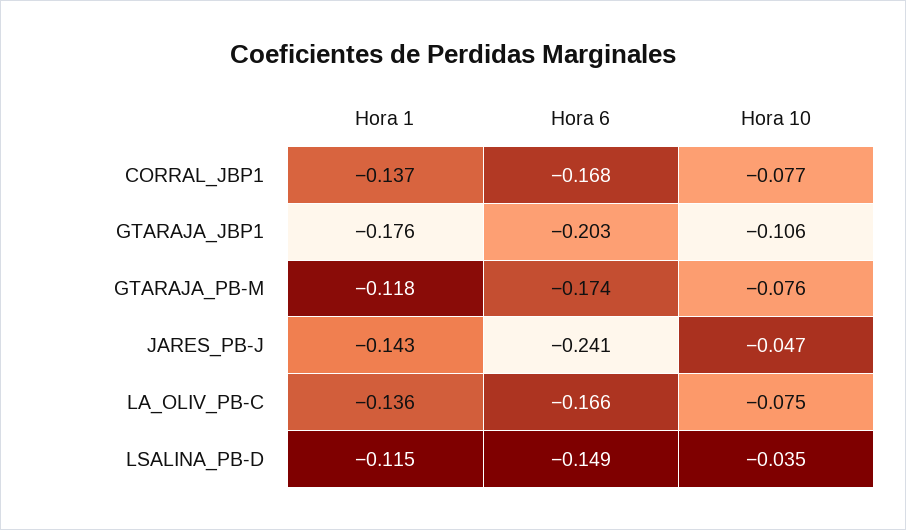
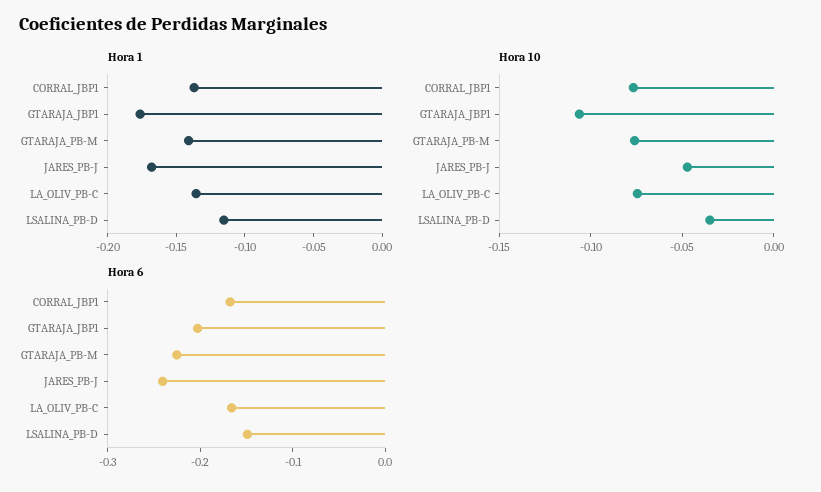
  {
    "Hora 1": {
      "CORRAL_JBP1": -0.137,
      "GTARAJA_JBP1": -0.176,
-     "GTARAJA_PB-M": -0.118,
+     "GTARAJA_PB-M": -0.14,
-     "JARES_PB-J": -0.143,
+     "JARES_PB-J": -0.17,
      "LA_OLIV_PB-C": -0.136,
      "LSALINA_PB-D": -0.115
    },
    "Hora 6": {
      "CORRAL_JBP1": -0.168,
      "GTARAJA_JBP1": -0.203,
-     "GTARAJA_PB-M": -0.174,
+     "GTARAJA_PB-M": -0.22,
      "JARES_PB-J": -0.241,
      "LA_OLIV_PB-C": -0.166,
      "LSALINA_PB-D": -0.149
    },
    "Hora 10": {
      "CORRAL_JBP1": -0.077,
      "GTARAJA_JBP1": -0.106,
      "GTARAJA_PB-M": -0.076,
      "JARES_PB-J": -0.047,
      "LA_OLIV_PB-C": -0.075,
      "LSALINA_PB-D": -0.035
    }
  }

